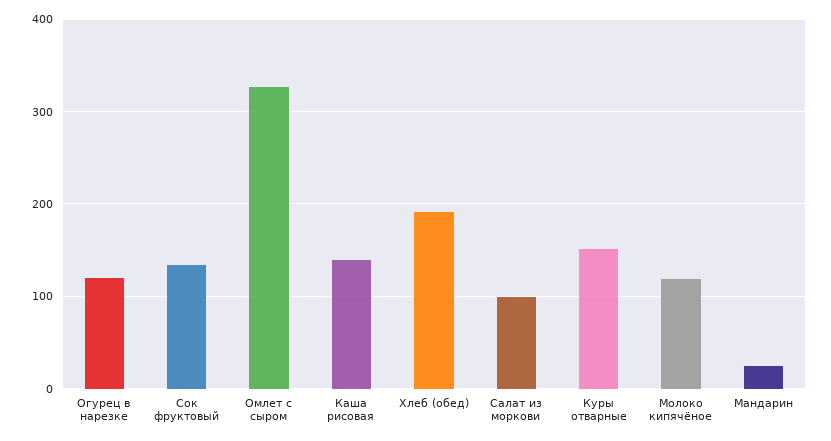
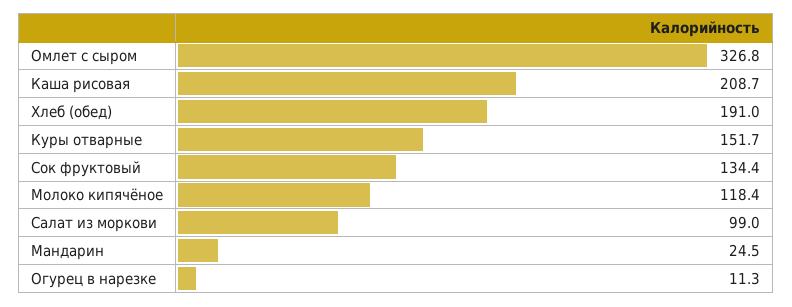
  {
-   "Огурец в нарезке": 120,
+   "Огурец в нарезке": 11.3,
    "Сок фруктовый": 134.4,
    "Омлет с сыром": 326.8,
-   "Каша рисовая": 140,
+   "Каша рисовая": 208.7,
    "Хлеб (обед)": 191,
    "Салат из моркови": 99,
    "Куры отварные": 151.7,
    "Молоко кипячёное": 118.4,
    "Мандарин": 24.5
  }

